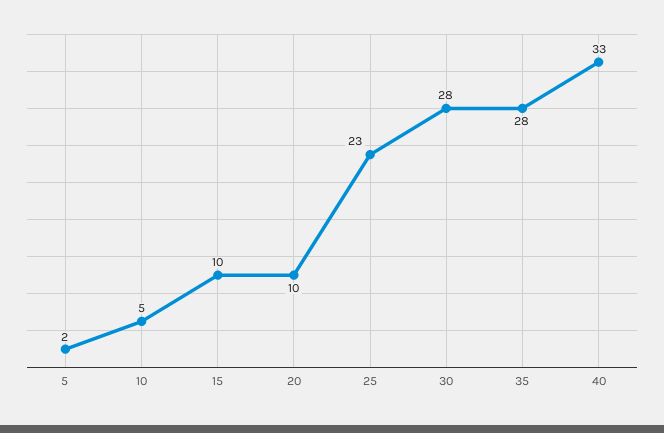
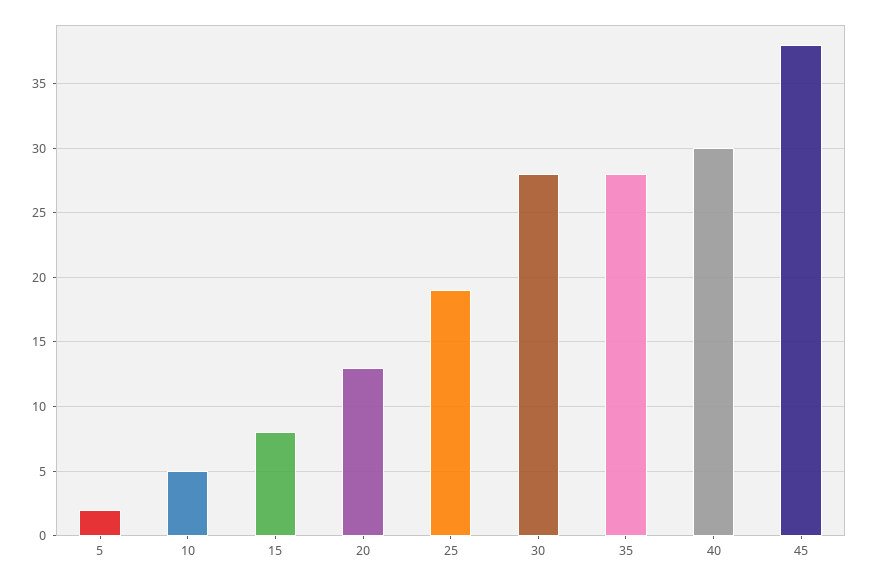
  {
    "5": 2,
    "10": 5,
-   "15": 10,
+   "15": 8,
-   "20": 10,
+   "20": 13,
-   "25": 23,
+   "25": 19,
    "30": 28,
    "35": 28,
-   "40": 33
+   "40": 30,
+   "45": 38
  }

